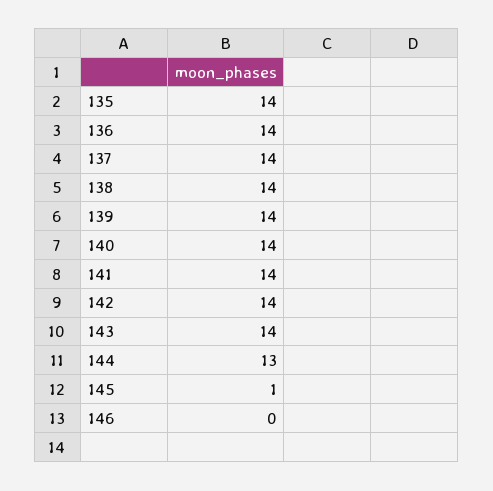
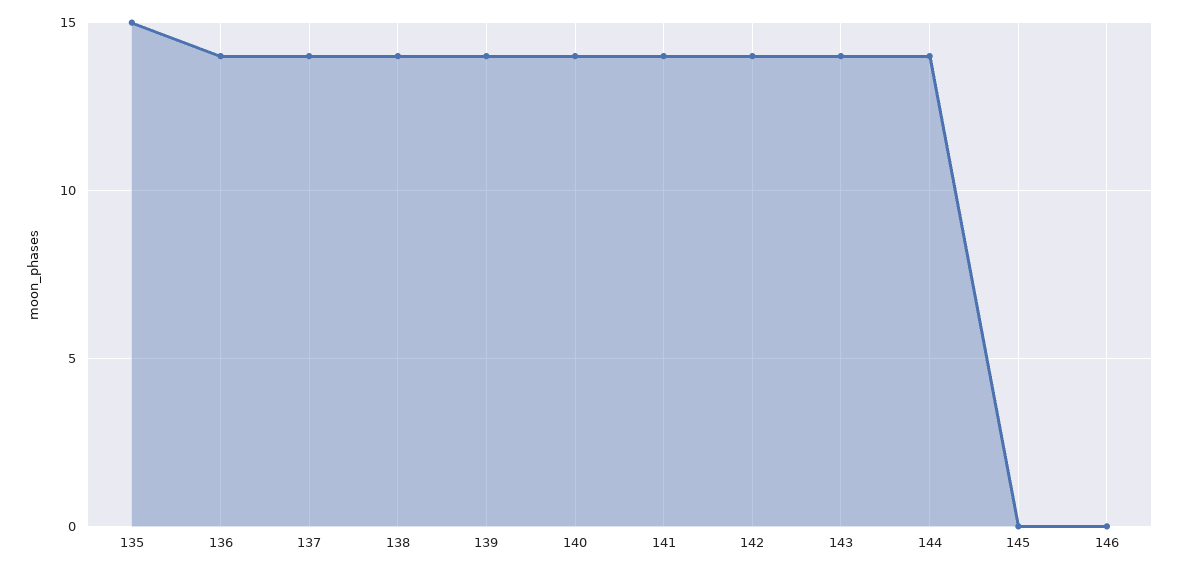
  {
-   "135": 14,
+   "135": 15,
    "136": 14,
    "137": 14,
    "138": 14,
    "139": 14,
    "140": 14,
    "141": 14,
    "142": 14,
    "143": 14,
-   "144": 13,
+   "144": 14,
-   "145": 1,
+   "145": 0,
    "146": 0
  }

